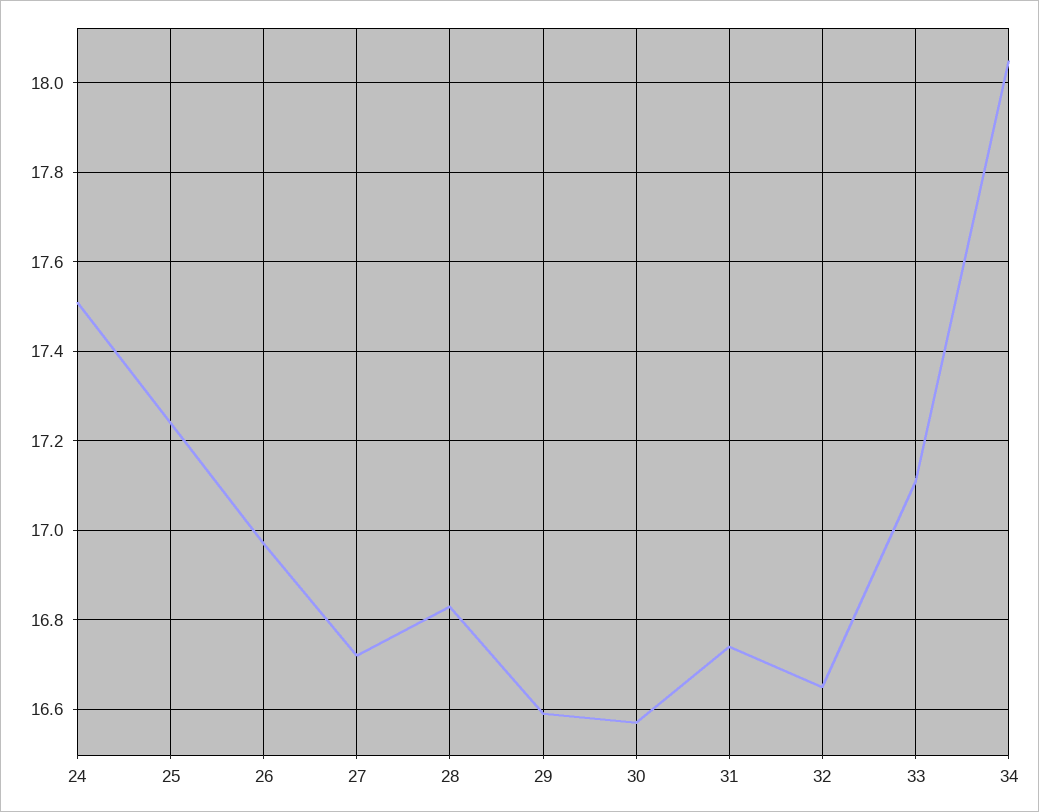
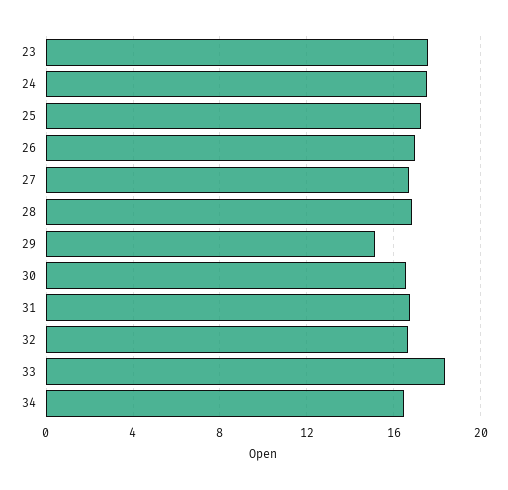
  {
    "24": 17.5,
    "25": 17.25,
    "26": 16.95,
    "27": 16.7,
    "28": 16.85,
-   "29": 16.6,
+   "29": 15,
    "30": 16.55,
    "31": 16.75,
    "32": 16.65,
-   "33": 17.1,
+   "33": 18.5,
-   "34": 18.05
+   "34": 16.5,
+   "23": 17.5
  }

